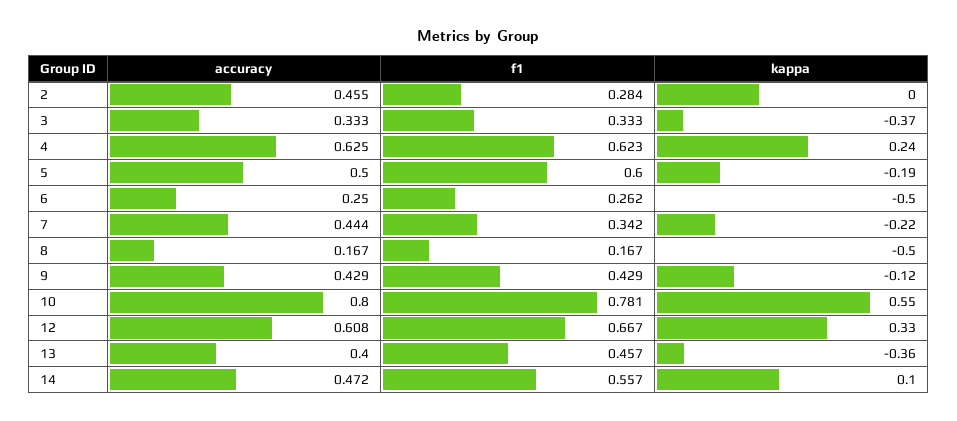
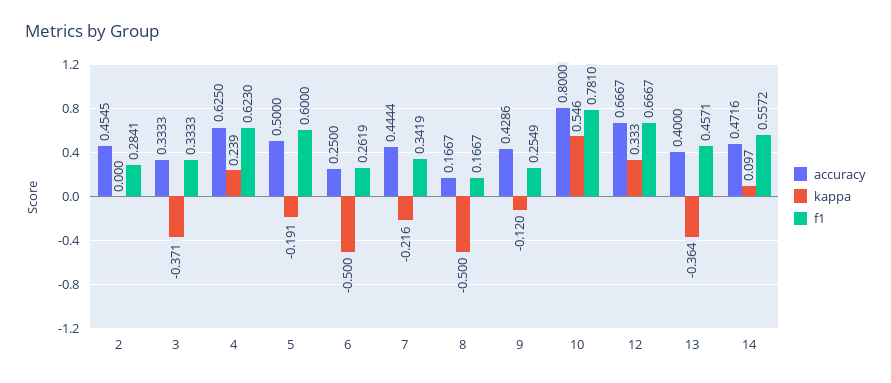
  {
    "accuracy": {
      "2": 0.4545,
      "3": 0.3333,
      "4": 0.625,
      "5": 0.5,
      "6": 0.25,
      "7": 0.4444,
      "8": 0.1667,
      "9": 0.4286,
      "10": 0.8,
-     "12": 0.608,
+     "12": 0.6667,
      "13": 0.4,
      "14": 0.4716
    },
    "f1": {
      "2": 0.2841,
      "3": 0.3333,
      "4": 0.623,
      "5": 0.6,
      "6": 0.2619,
      "7": 0.3419,
      "8": 0.1667,
-     "9": 0.429,
+     "9": 0.2549,
      "10": 0.781,
      "12": 0.6667,
      "13": 0.4571,
      "14": 0.5572
    },
    "kappa": {
      "2": 0,
      "3": -0.371,
      "4": 0.239,
      "5": -0.191,
      "6": -0.5,
      "7": -0.216,
      "8": -0.5,
      "9": -0.12,
      "10": 0.546,
      "12": 0.333,
      "13": -0.364,
      "14": 0.097
    }
  }

